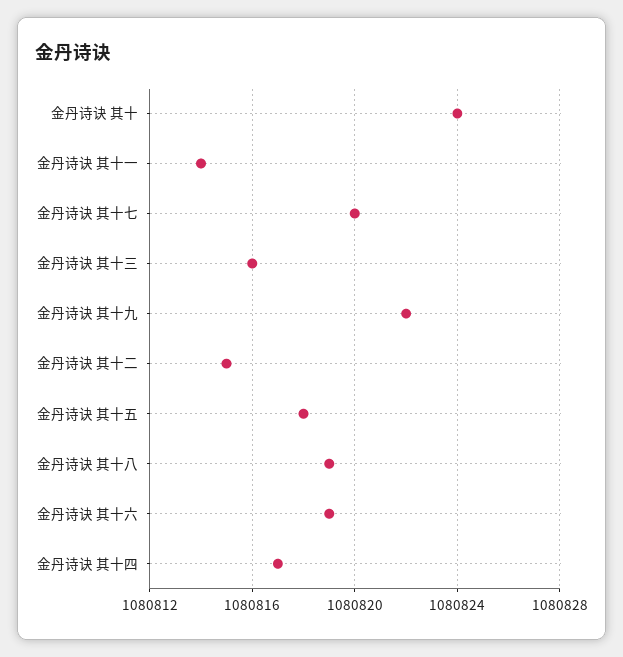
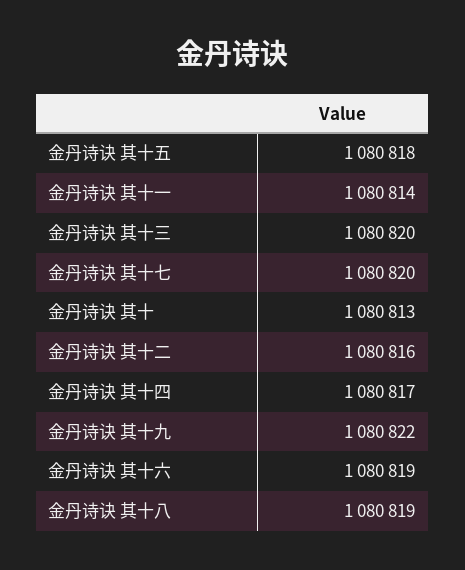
  {
-   "金丹诗诀 其十": 1080824,
+   "金丹诗诀 其十": 1080813,
    "金丹诗诀 其十一": 1080814,
    "金丹诗诀 其十七": 1080820,
-   "金丹诗诀 其十三": 1080816,
+   "金丹诗诀 其十三": 1080820,
    "金丹诗诀 其十九": 1080822,
-   "金丹诗诀 其十二": 1080815,
+   "金丹诗诀 其十二": 1080816,
    "金丹诗诀 其十五": 1080818,
    "金丹诗诀 其十八": 1080819,
    "金丹诗诀 其十六": 1080819,
    "金丹诗诀 其十四": 1080817
  }

